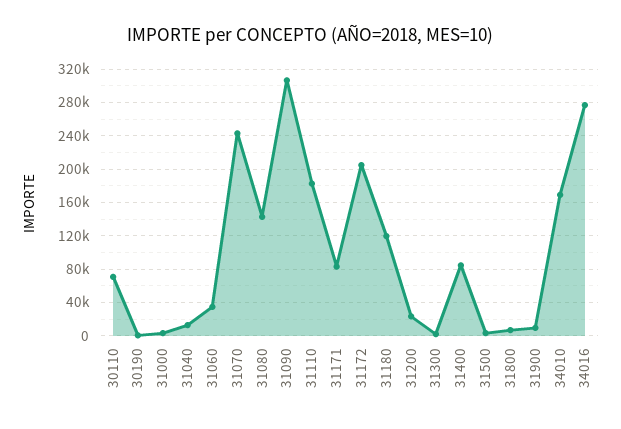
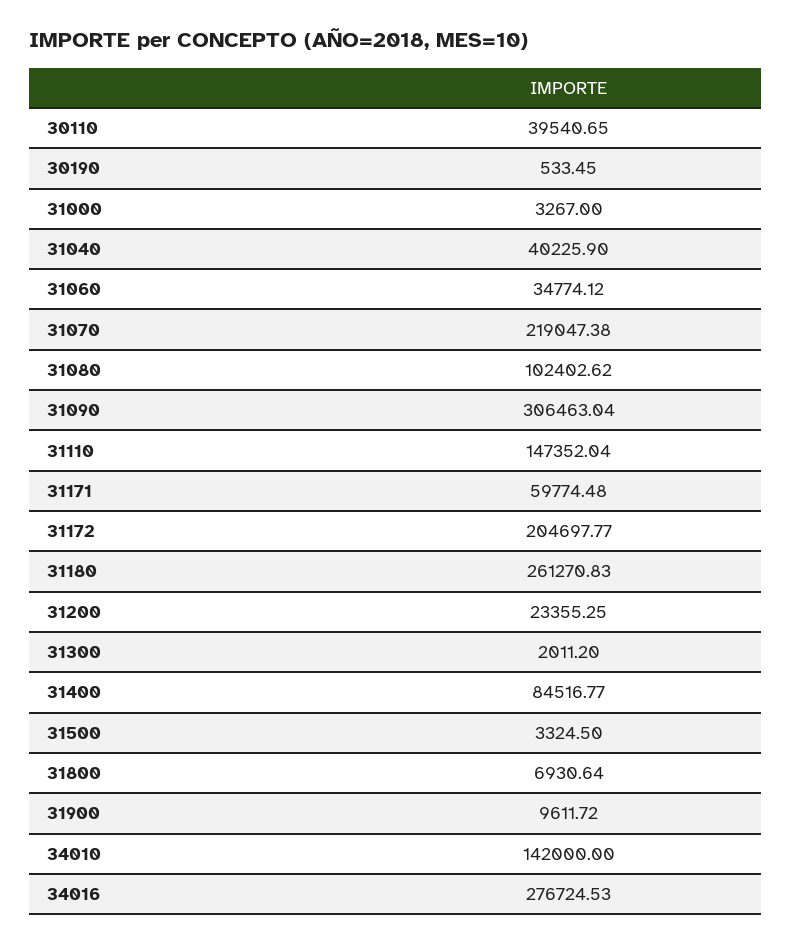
  {
-   "30110": 70000,
+   "30110": 39540.65,
    "30190": 533.45,
    "31000": 3267,
-   "31040": 10000,
+   "31040": 40225.9,
    "31060": 34774.12,
-   "31070": 240000,
+   "31070": 219047.38,
-   "31080": 140000,
+   "31080": 102402.62,
    "31090": 306463.04,
-   "31110": 180000,
+   "31110": 147352.04,
-   "31171": 80000,
+   "31171": 59774.48,
    "31172": 204697.77,
-   "31180": 120000,
+   "31180": 261270.83,
    "31200": 23355.25,
    "31300": 2011.2,
    "31400": 84516.77,
    "31500": 3324.5,
    "31800": 6930.64,
    "31900": 9611.72,
-   "34010": 170000,
+   "34010": 142000,
    "34016": 276724.53
  }

